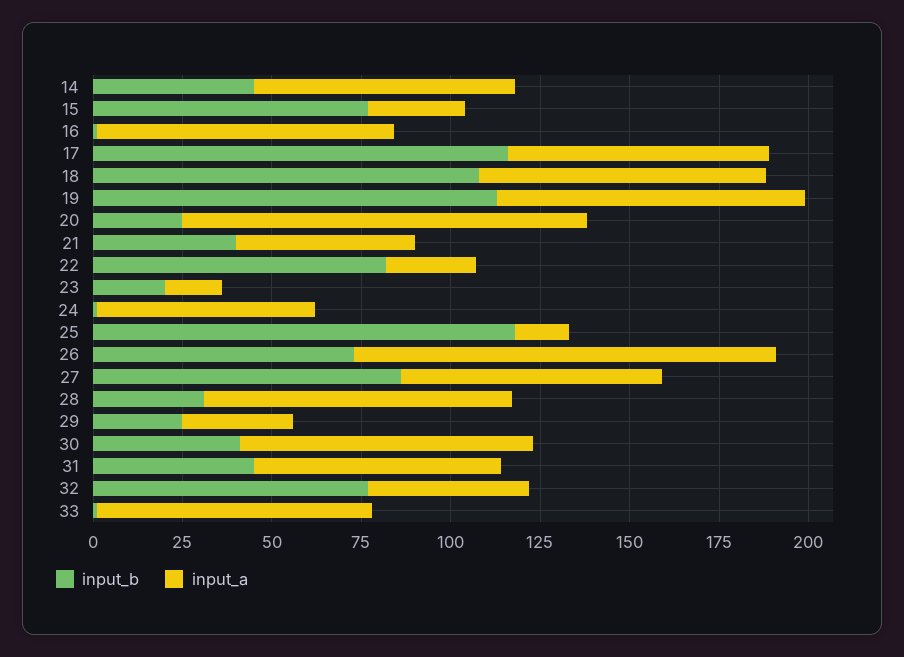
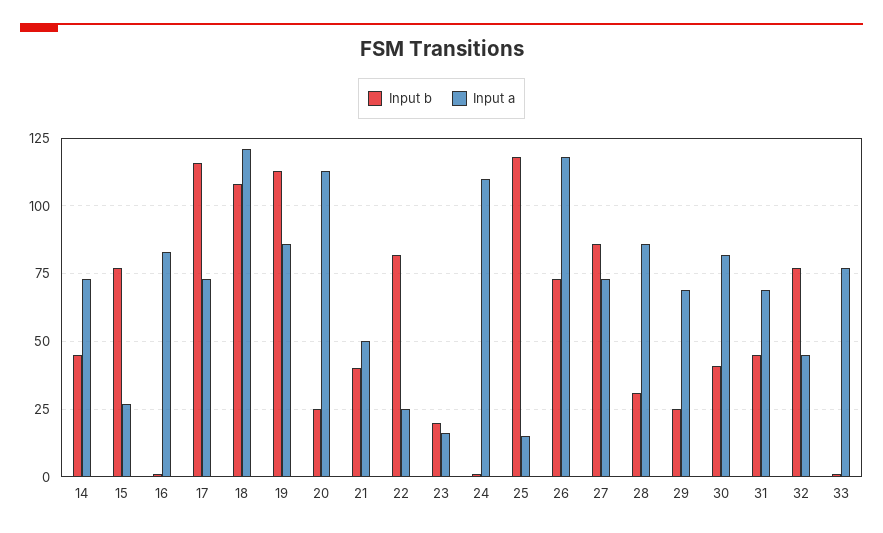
  {
    "input_b": {
      "14": 45,
      "15": 75,
      "16": 0,
      "17": 115,
      "18": 110,
      "19": 115,
      "20": 25,
      "21": 40,
      "22": 80,
      "23": 20,
      "24": 0,
      "25": 120,
      "26": 75,
      "27": 85,
      "28": 30,
      "29": 25,
      "30": 40,
      "31": 45,
      "32": 75,
      "33": 0
    },
    "input_a": {
      "14": 75,
      "15": 25,
      "16": 85,
      "17": 75,
-     "18": 80,
+     "18": 120,
      "19": 85,
      "20": 115,
      "21": 50,
      "22": 25,
      "23": 15,
-     "24": 60,
+     "24": 110,
      "25": 15,
      "26": 120,
      "27": 75,
      "28": 85,
-     "29": 30,
+     "29": 70,
      "30": 80,
      "31": 70,
      "32": 45,
      "33": 75
    }
  }

